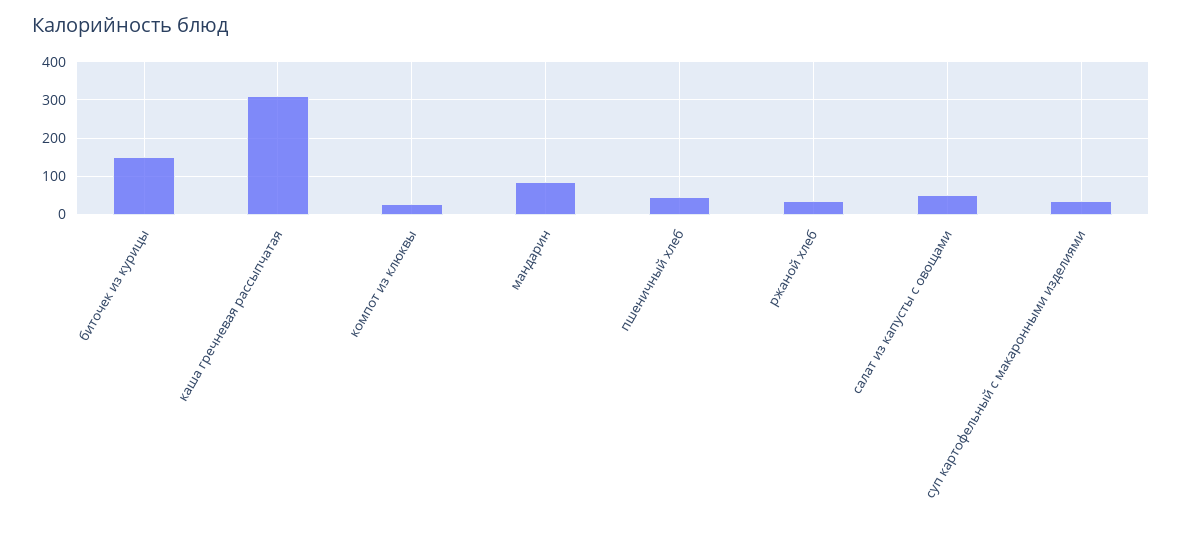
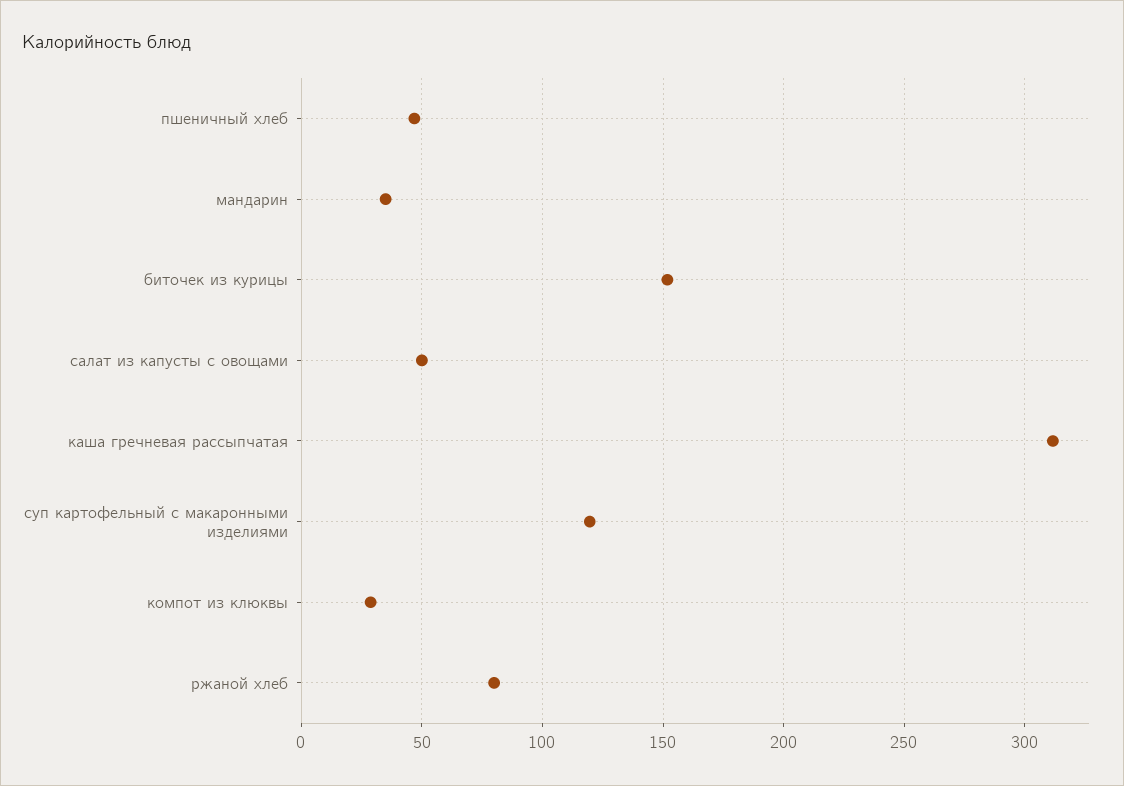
  {
    "биточек из курицы": 150,
    "каша гречневая рассыпчатая": 310,
    "компот из клюквы": 30,
-   "мандарин": 80,
+   "мандарин": 35,
    "пшеничный хлеб": 45,
-   "ржаной хлеб": 40,
+   "ржаной хлеб": 80,
    "салат из капусты с овощами": 50,
-   "суп картофельный с макаронными изделиями": 40
+   "суп картофельный с макаронными изделиями": 120
  }

